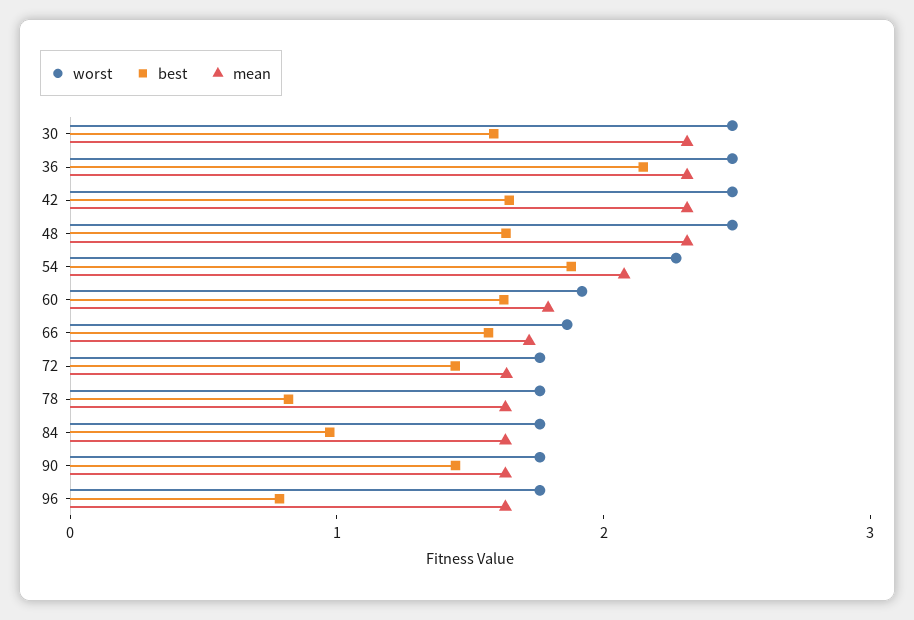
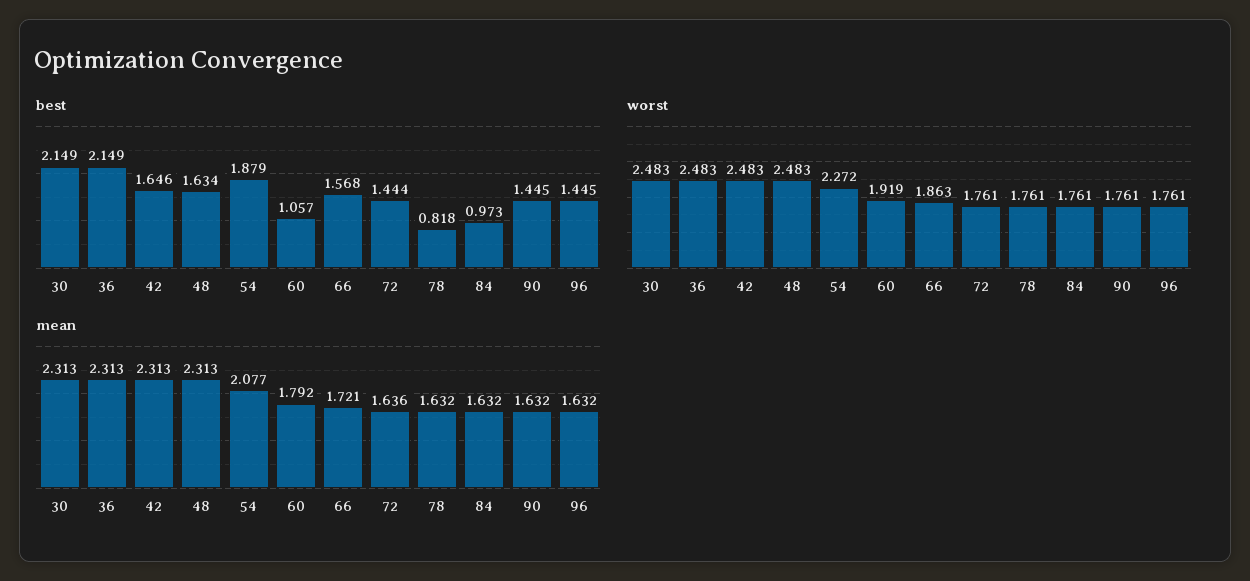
  {
    "worst": {
      "30": 2.483,
      "36": 2.483,
      "42": 2.483,
      "48": 2.483,
      "54": 2.272,
      "60": 1.919,
      "66": 1.863,
      "72": 1.761,
      "78": 1.761,
      "84": 1.761,
      "90": 1.761,
      "96": 1.761
    },
    "best": {
-     "30": 1.6,
+     "30": 2.149,
      "36": 2.149,
      "42": 1.646,
      "48": 1.634,
      "54": 1.879,
-     "60": 1.6,
+     "60": 1.057,
      "66": 1.568,
      "72": 1.444,
      "78": 0.818,
      "84": 0.973,
      "90": 1.445,
-     "96": 0.8
+     "96": 1.445
    },
    "mean": {
      "30": 2.313,
      "36": 2.313,
      "42": 2.313,
      "48": 2.313,
      "54": 2.077,
      "60": 1.792,
      "66": 1.721,
      "72": 1.636,
      "78": 1.632,
      "84": 1.632,
      "90": 1.632,
      "96": 1.632
    }
  }

